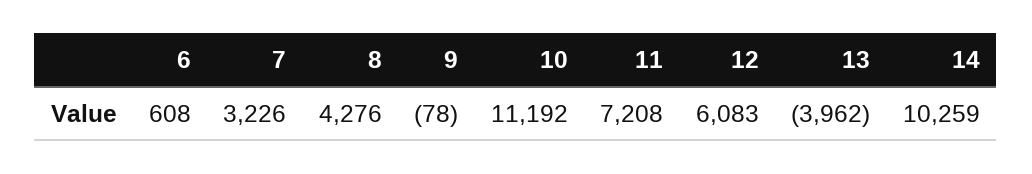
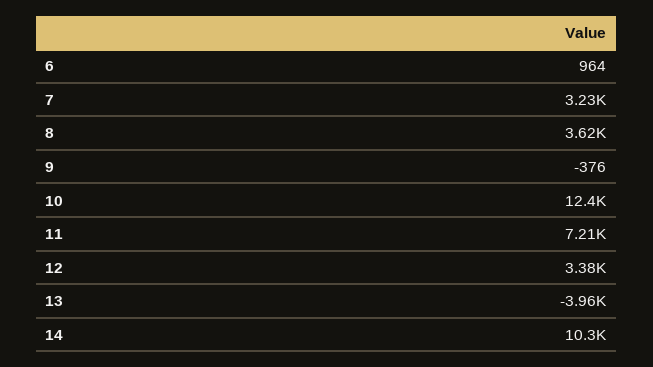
  {
-   "6": 608,
+   "6": 964,
    "7": 3226,
-   "8": 4276,
+   "8": 3620,
-   "9": -78,
+   "9": -376,
-   "10": 11192,
+   "10": 12400,
    "11": 7208,
-   "12": 6083,
+   "12": 3380,
    "13": -3962,
    "14": 10259
  }

